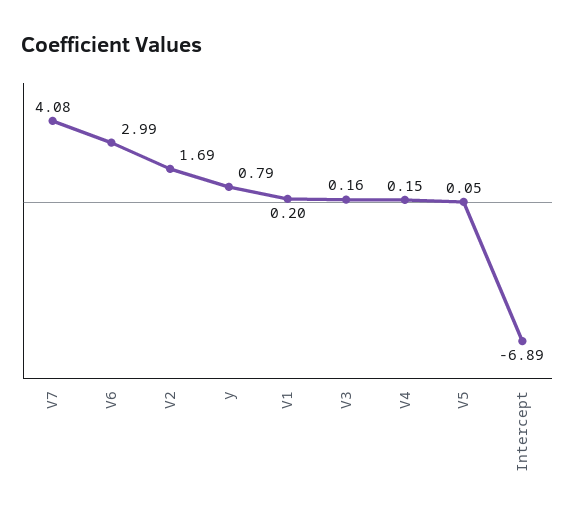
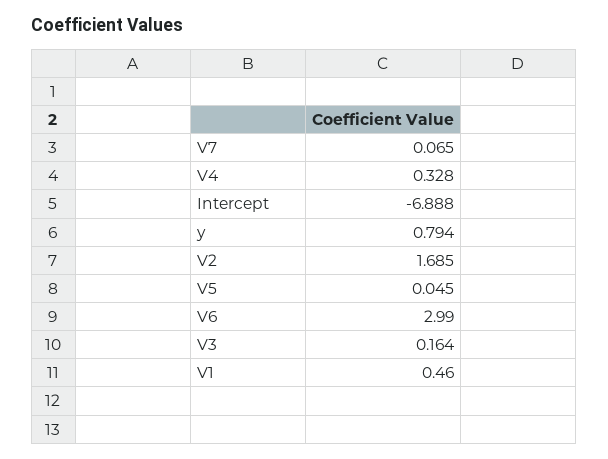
  {
-   "V7": 4.08,
+   "V7": 0.065,
    "V6": 2.99,
    "V2": 1.685,
    "y": 0.794,
-   "V1": 0.2,
+   "V1": 0.46,
    "V3": 0.164,
-   "V4": 0.15,
+   "V4": 0.328,
    "V5": 0.045,
    "Intercept": -6.888
  }

